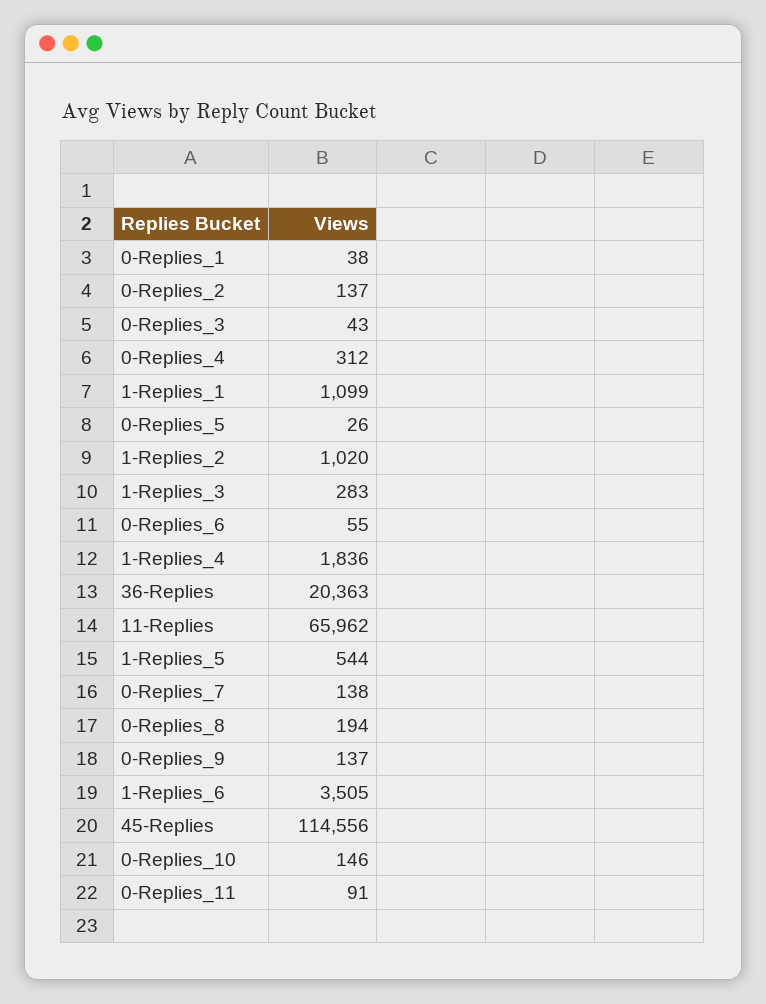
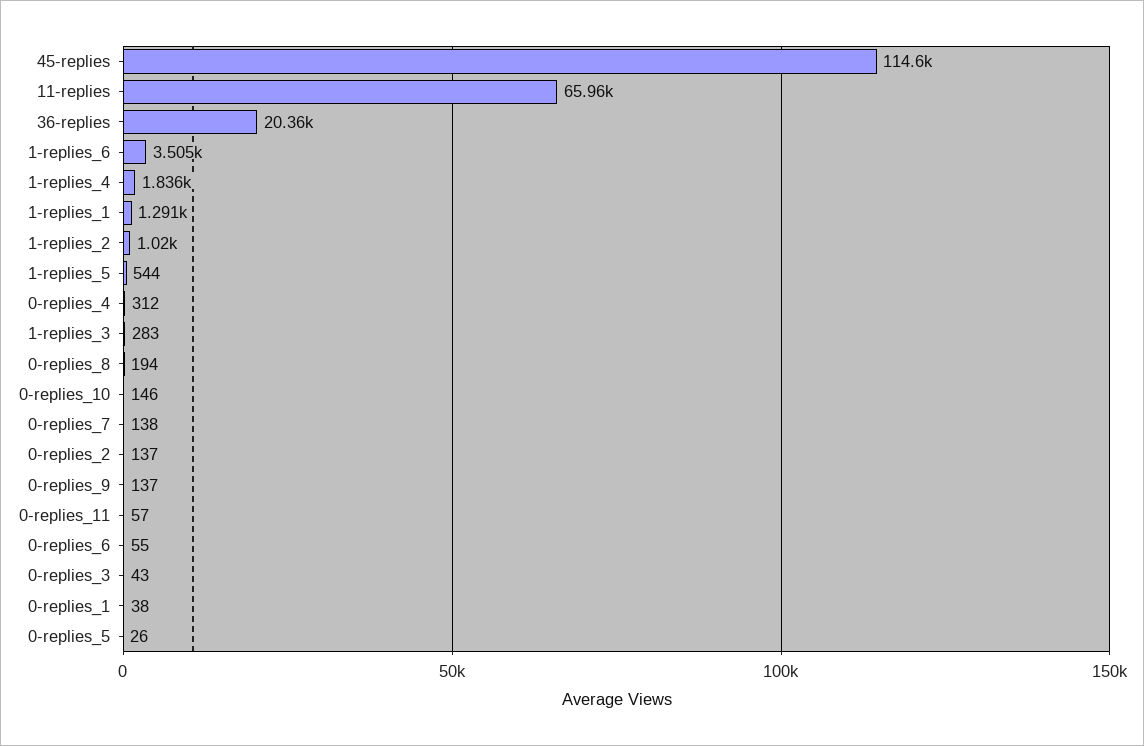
  {
    "0-Replies_1": 38,
    "0-Replies_2": 137,
    "0-Replies_3": 43,
    "0-Replies_4": 312,
-   "1-Replies_1": 1099,
+   "1-Replies_1": 1291,
    "0-Replies_5": 26,
    "1-Replies_2": 1020,
    "1-Replies_3": 283,
    "0-Replies_6": 55,
    "1-Replies_4": 1836,
    "36-Replies": 20363,
    "11-Replies": 65962,
    "1-Replies_5": 544,
    "0-Replies_7": 138,
    "0-Replies_8": 194,
    "0-Replies_9": 137,
    "1-Replies_6": 3505,
    "45-Replies": 114556,
    "0-Replies_10": 146,
-   "0-Replies_11": 91
+   "0-Replies_11": 57
  }

